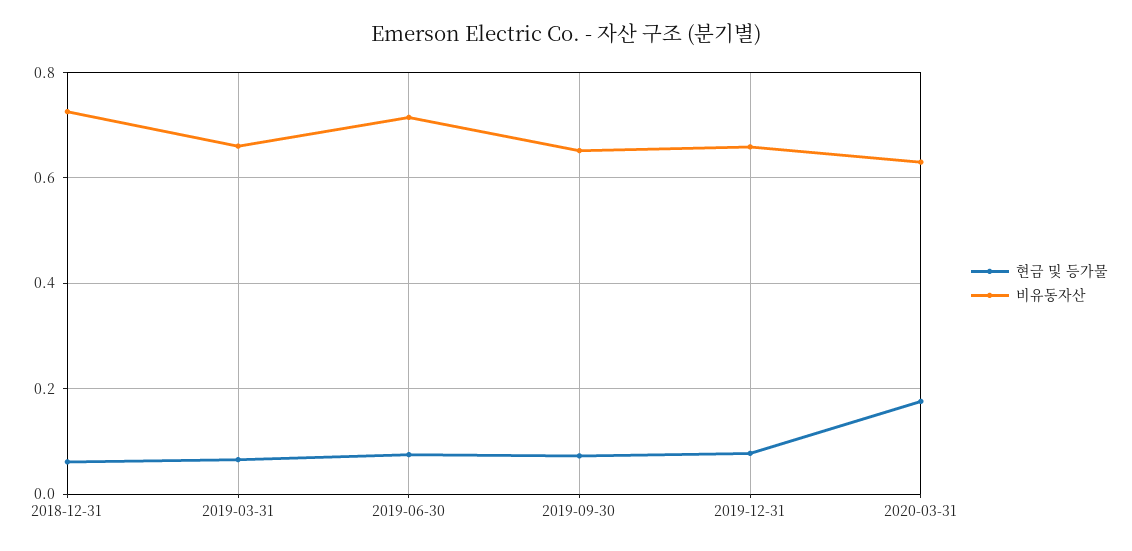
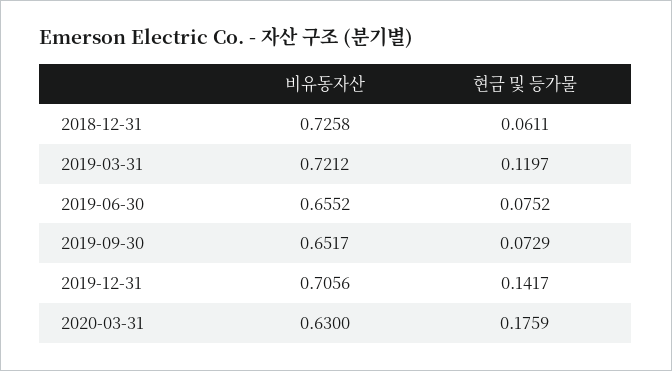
  {
    "현금 및 등가물": {
      "2018-12-31": 0.0611,
-     "2019-03-31": 0.06,
+     "2019-03-31": 0.1197,
      "2019-06-30": 0.0752,
      "2019-09-30": 0.0729,
-     "2019-12-31": 0.08,
+     "2019-12-31": 0.1417,
      "2020-03-31": 0.1759
    },
    "비유동자산": {
      "2018-12-31": 0.7258,
-     "2019-03-31": 0.66,
+     "2019-03-31": 0.7212,
-     "2019-06-30": 0.72,
+     "2019-06-30": 0.6552,
      "2019-09-30": 0.6517,
-     "2019-12-31": 0.66,
+     "2019-12-31": 0.7056,
      "2020-03-31": 0.63
    }
  }

